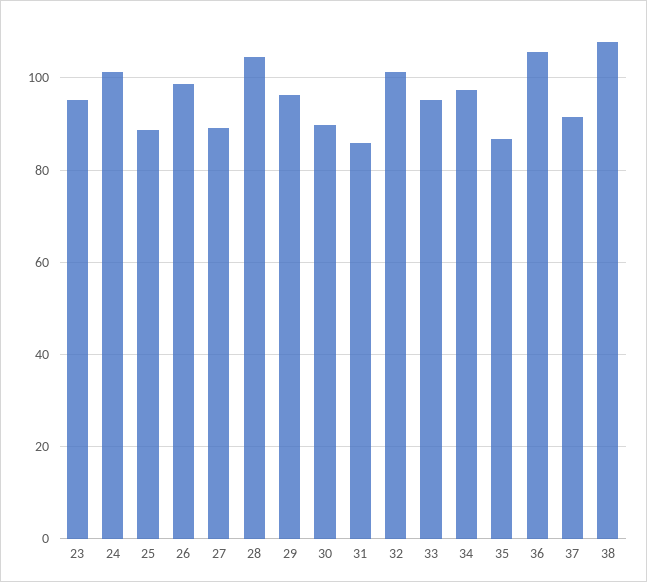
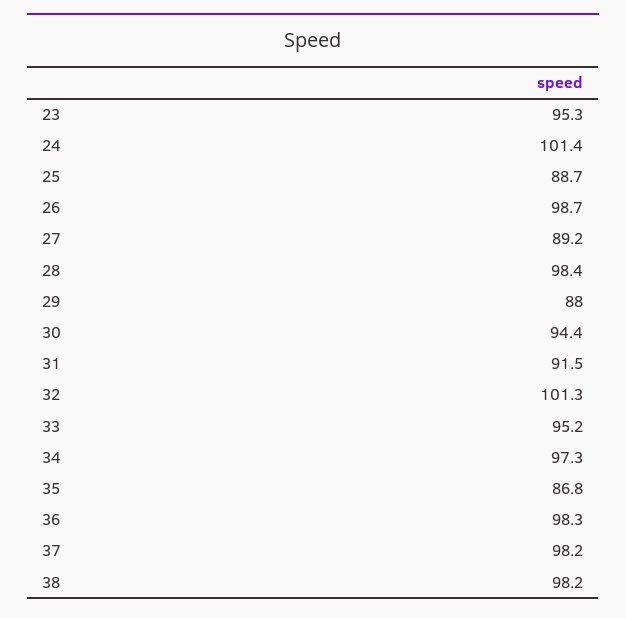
  {
    "23": 95.3,
    "24": 101.4,
    "25": 88.7,
    "26": 98.7,
    "27": 89.2,
-   "28": 104,
+   "28": 98.4,
-   "29": 96,
+   "29": 88,
-   "30": 90,
+   "30": 94.4,
-   "31": 86,
+   "31": 91.5,
    "32": 101.3,
    "33": 95.2,
    "34": 97.3,
    "35": 86.8,
-   "36": 106,
+   "36": 98.3,
-   "37": 92,
+   "37": 98.2,
-   "38": 108
+   "38": 98.2
  }

